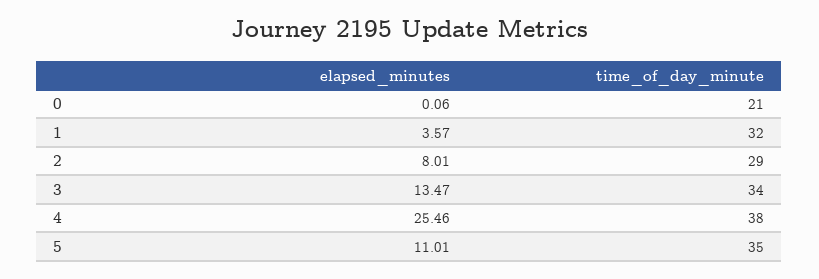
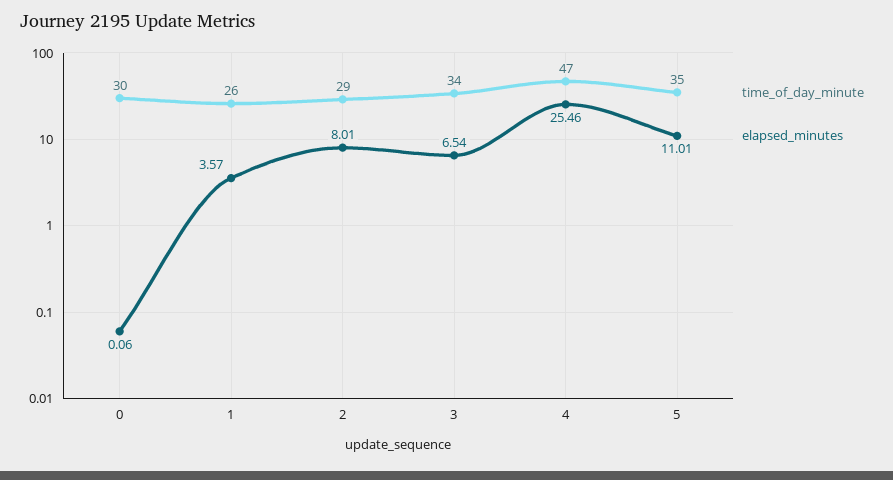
  {
    "elapsed_minutes": {
      "0": 0.06,
      "1": 3.57,
      "2": 8.01,
-     "3": 13.47,
+     "3": 6.54,
      "4": 25.46,
      "5": 11.01
    },
    "time_of_day_minute": {
-     "0": 21,
+     "0": 30,
-     "1": 32,
+     "1": 26,
      "2": 29,
      "3": 34,
-     "4": 38,
+     "4": 47,
      "5": 35
    }
  }

